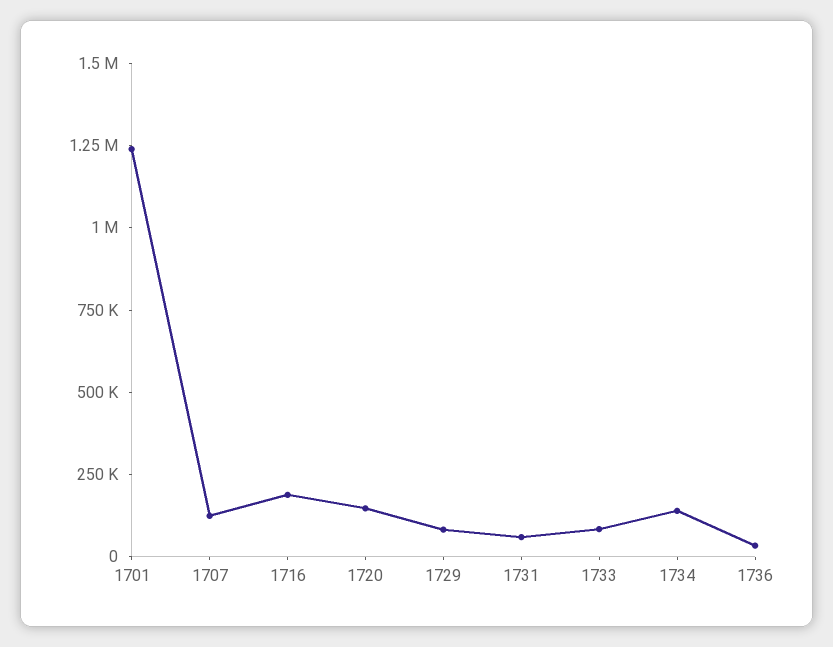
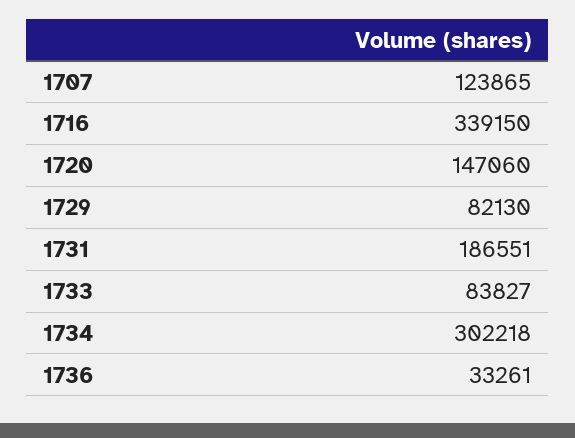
  {
-   "1701": 1250000,
    "1707": 123865,
-   "1716": 200000,
+   "1716": 339150,
    "1720": 147060,
    "1729": 82130,
-   "1731": 50000,
+   "1731": 186551,
    "1733": 83827,
-   "1734": 150000,
+   "1734": 302218,
    "1736": 33261
  }

